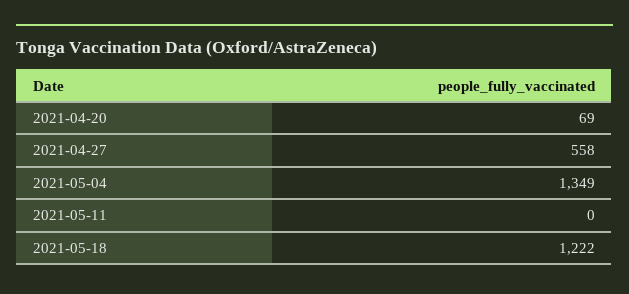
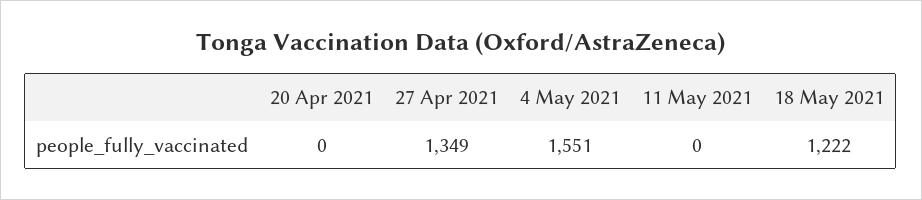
  {
-   "2021-04-20": 69,
+   "2021-04-20": 0,
-   "2021-04-27": 558,
+   "2021-04-27": 1349,
-   "2021-05-04": 1349,
+   "2021-05-04": 1551,
    "2021-05-11": 0,
    "2021-05-18": 1222
  }

